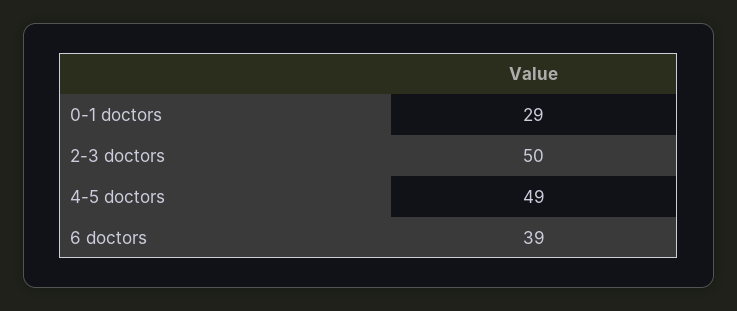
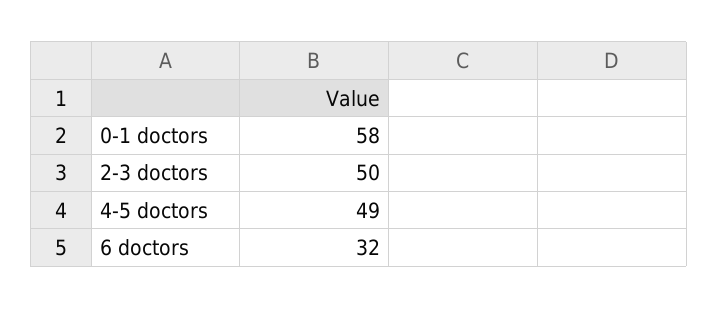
  {
-   "0-1 doctors": 29,
+   "0-1 doctors": 58,
    "2-3 doctors": 50,
    "4-5 doctors": 49,
-   "6 doctors": 39
+   "6 doctors": 32
  }

